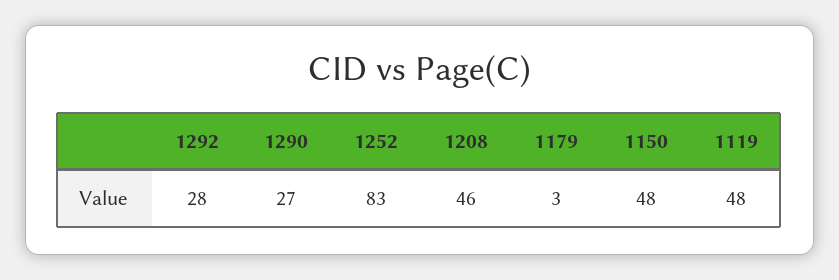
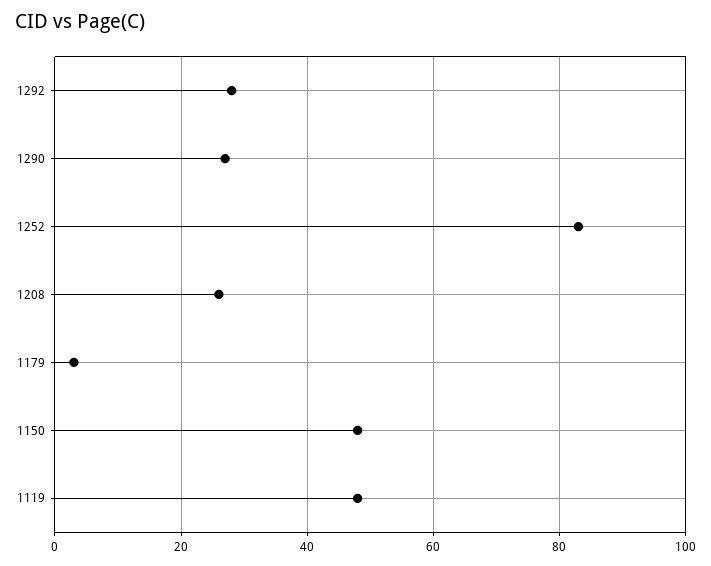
  {
    "1292": 28,
    "1290": 27,
    "1252": 83,
-   "1208": 46,
+   "1208": 25,
    "1179": 3,
    "1150": 48,
    "1119": 48
  }

